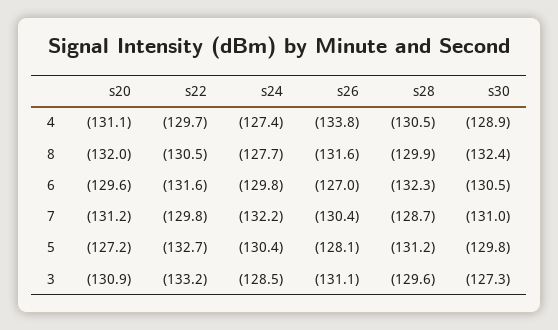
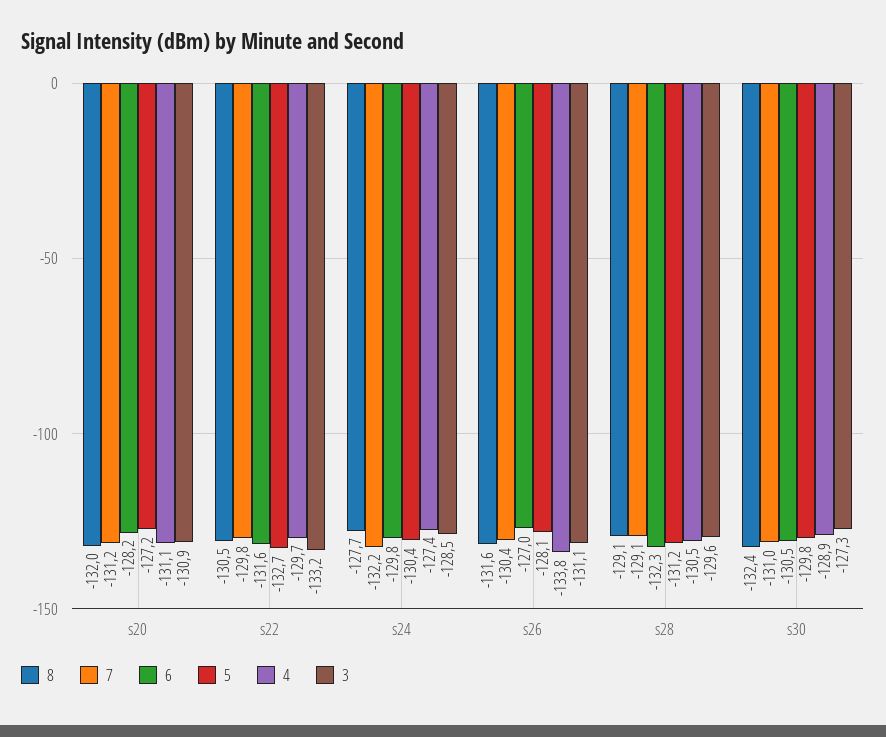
  {
    "4": {
      "s20": -131.1,
      "s22": -129.7,
      "s24": -127.4,
      "s26": -133.8,
      "s28": -130.5,
      "s30": -128.9
    },
    "8": {
      "s20": -132,
      "s22": -130.5,
      "s24": -127.7,
      "s26": -131.6,
-     "s28": -129.9,
+     "s28": -129.1,
      "s30": -132.4
    },
    "6": {
-     "s20": -129.6,
+     "s20": -128.2,
      "s22": -131.6,
      "s24": -129.8,
      "s26": -127,
      "s28": -132.3,
      "s30": -130.5
    },
    "7": {
      "s20": -131.2,
      "s22": -129.8,
      "s24": -132.2,
      "s26": -130.4,
-     "s28": -128.7,
+     "s28": -129.1,
      "s30": -131
    },
    "5": {
      "s20": -127.2,
      "s22": -132.7,
      "s24": -130.4,
      "s26": -128.1,
      "s28": -131.2,
      "s30": -129.8
    },
    "3": {
      "s20": -130.9,
      "s22": -133.2,
      "s24": -128.5,
      "s26": -131.1,
      "s28": -129.6,
      "s30": -127.3
    }
  }

